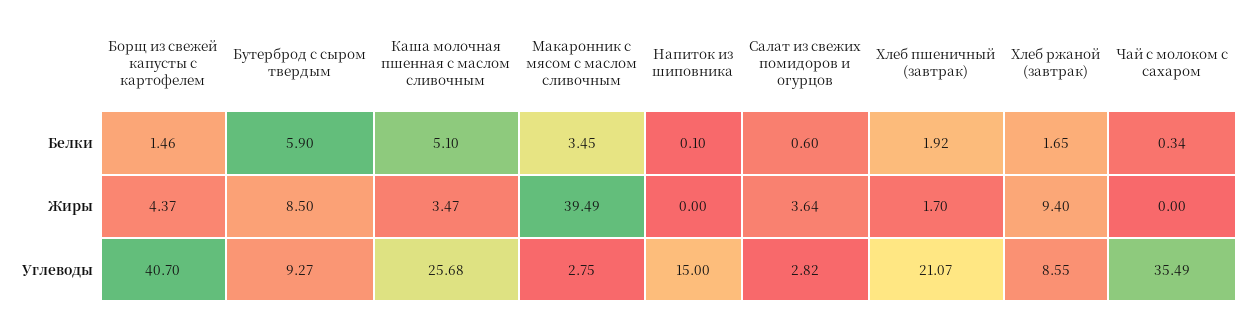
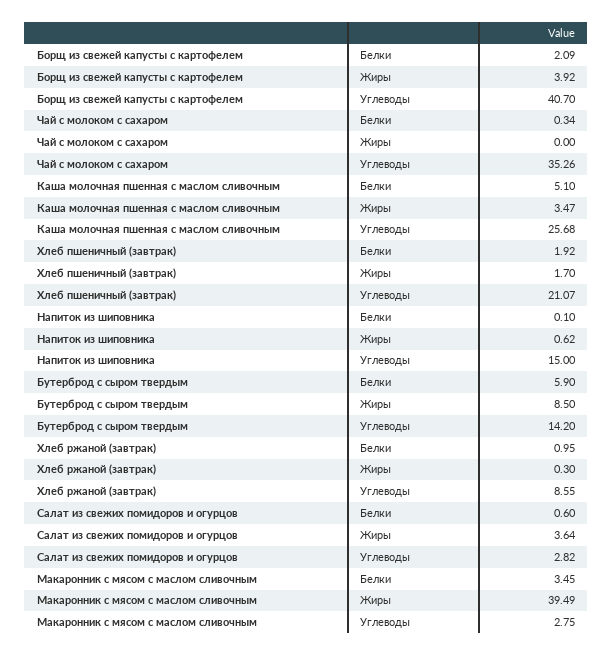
  {
    "Борщ из свежей капусты с картофелем": {
-     "Белки": 1.46,
+     "Белки": 2.09,
-     "Жиры": 4.37,
+     "Жиры": 3.92,
      "Углеводы": 40.7
    },
    "Бутерброд с сыром твердым": {
      "Белки": 5.9,
      "Жиры": 8.5,
-     "Углеводы": 9.27
+     "Углеводы": 14.2
    },
    "Каша молочная пшенная с маслом сливочным": {
      "Белки": 5.1,
      "Жиры": 3.47,
      "Углеводы": 25.68
    },
    "Макаронник с мясом с маслом сливочным": {
      "Белки": 3.45,
      "Жиры": 39.49,
      "Углеводы": 2.75
    },
    "Напиток из шиповника": {
      "Белки": 0.1,
-     "Жиры": 0,
+     "Жиры": 0.62,
      "Углеводы": 15
    },
    "Салат из свежих помидоров и огурцов": {
      "Белки": 0.6,
      "Жиры": 3.64,
      "Углеводы": 2.82
    },
    "Хлеб пшеничный (завтрак)": {
      "Белки": 1.92,
      "Жиры": 1.7,
      "Углеводы": 21.07
    },
    "Хлеб ржаной (завтрак)": {
-     "Белки": 1.65,
+     "Белки": 0.95,
-     "Жиры": 9.4,
+     "Жиры": 0.3,
      "Углеводы": 8.55
    },
    "Чай с молоком с сахаром": {
      "Белки": 0.34,
      "Жиры": 0,
-     "Углеводы": 35.49
+     "Углеводы": 35.26
    }
  }

